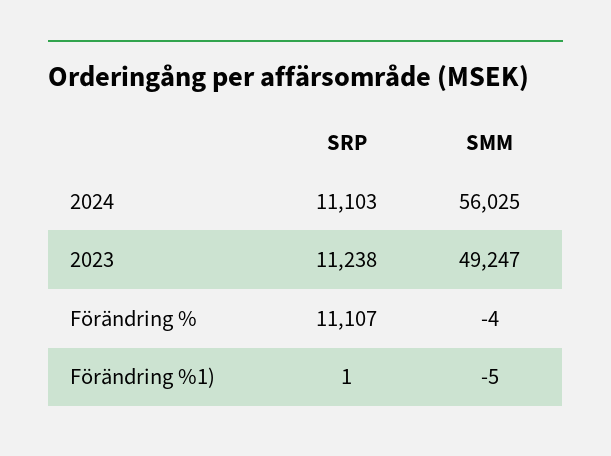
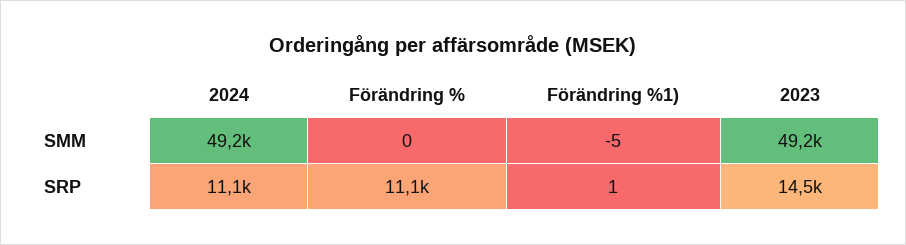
  {
    "SRP": {
      "2024": 11103,
-     "2023": 11238,
+     "2023": 14500,
      "Förändring %": 11107,
      "Förändring %1)": 1
    },
    "SMM": {
-     "2024": 56025,
+     "2024": 49200,
      "2023": 49247,
-     "Förändring %": -4,
+     "Förändring %": 0,
      "Förändring %1)": -5
    }
  }

